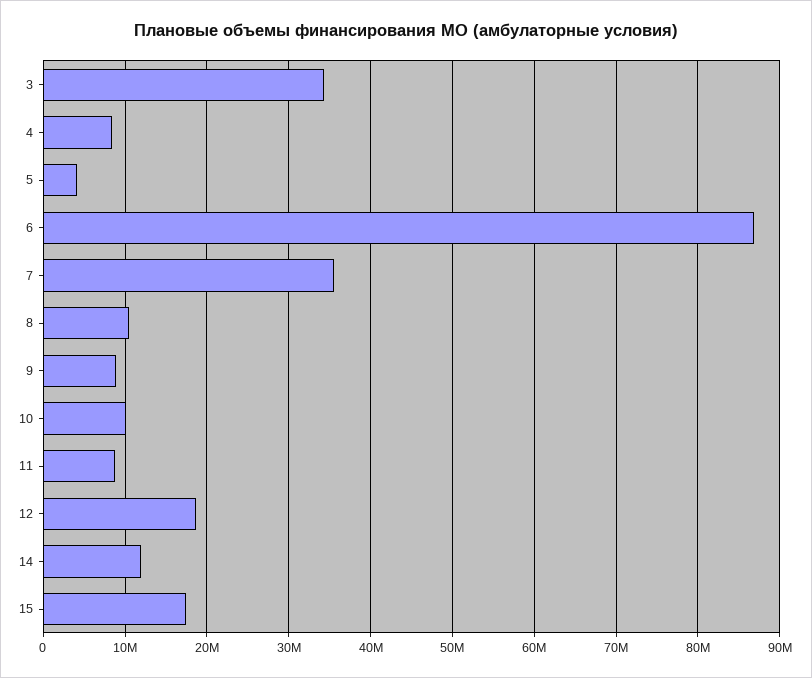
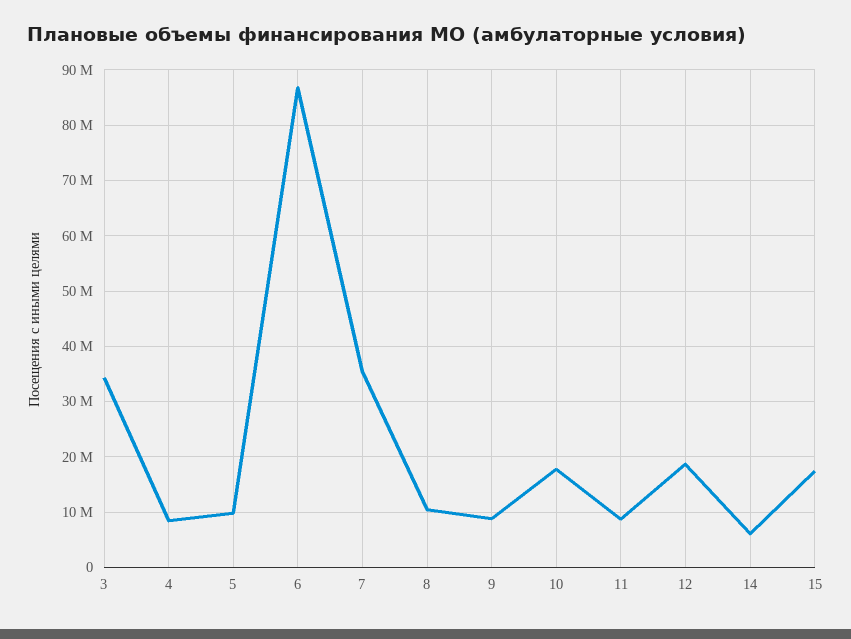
  {
    "3": 34000000,
    "4": 8000000,
-   "5": 4000000,
+   "5": 10000000,
    "6": 87000000,
    "7": 36000000,
    "8": 10000000,
    "9": 9000000,
-   "10": 10000000,
+   "10": 18000000,
    "11": 9000000,
    "12": 19000000,
-   "14": 12000000,
+   "14": 6000000,
    "15": 17000000
  }

